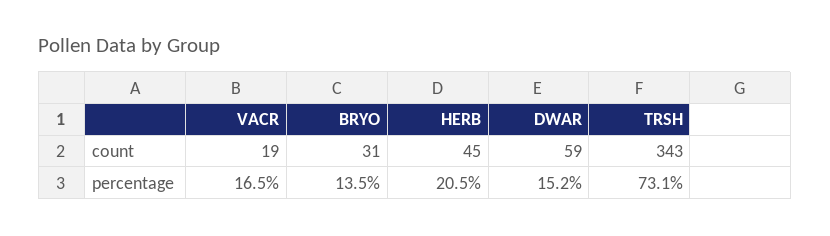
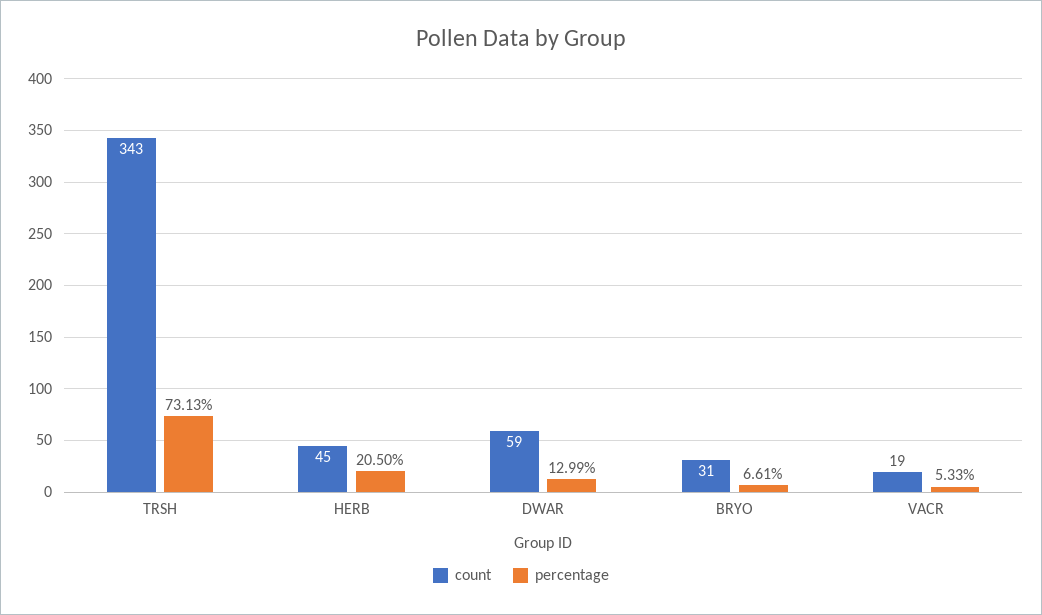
  {
    "count": {
      "VACR": 19,
      "BRYO": 31,
      "HERB": 45,
      "DWAR": 59,
      "TRSH": 343
    },
    "percentage": {
-     "VACR": 16.5,
+     "VACR": 5.33,
-     "BRYO": 13.5,
+     "BRYO": 6.61,
      "HERB": 20.5,
-     "DWAR": 15.2,
+     "DWAR": 12.99,
      "TRSH": 73.13
    }
  }

